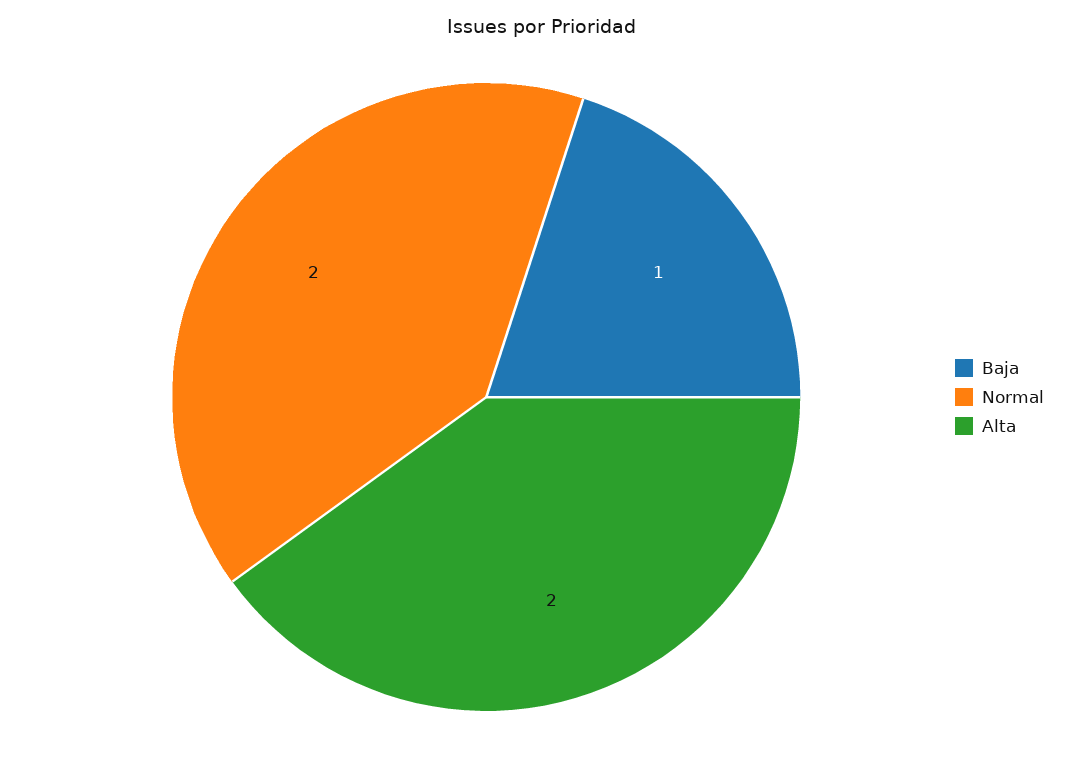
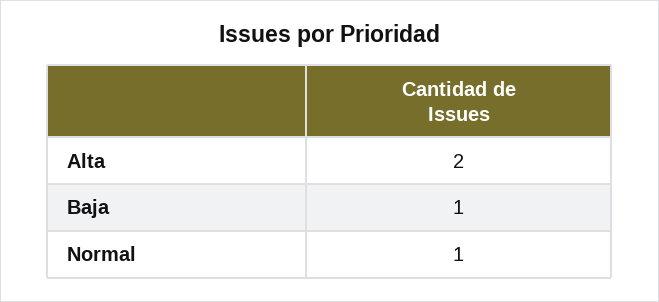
  {
    "Baja": 1,
-   "Normal": 2,
+   "Normal": 1,
    "Alta": 2
  }

